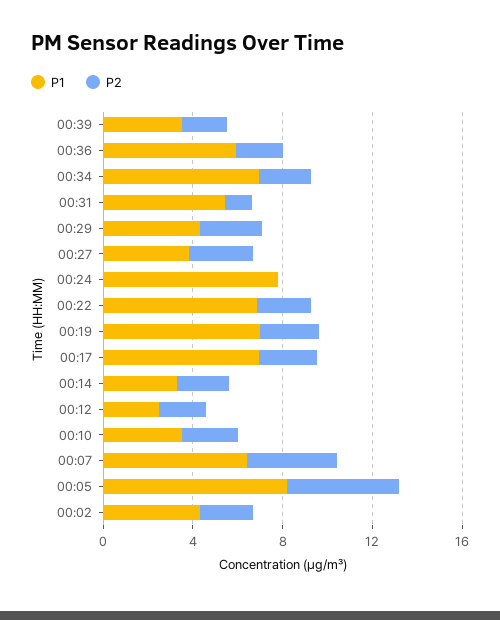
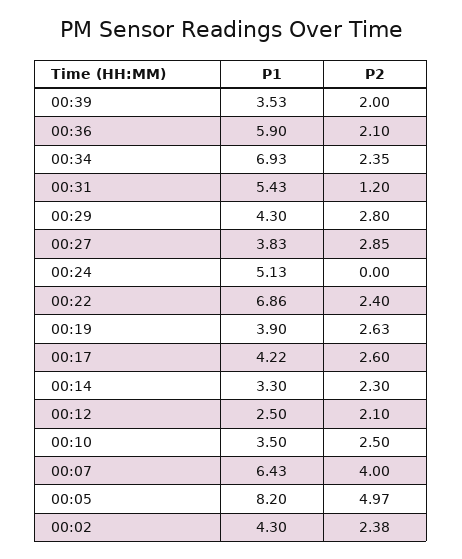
  {
    "P1": {
      "00:39": 3.53,
      "00:36": 5.9,
      "00:34": 6.93,
      "00:31": 5.43,
      "00:29": 4.3,
      "00:27": 3.83,
-     "00:24": 8,
+     "00:24": 5.13,
      "00:22": 6.86,
-     "00:19": 7,
+     "00:19": 3.9,
-     "00:17": 7,
+     "00:17": 4.22,
      "00:14": 3.3,
      "00:12": 2.5,
      "00:10": 3.5,
      "00:07": 6.43,
      "00:05": 8.2,
      "00:02": 4.3
    },
    "P2": {
      "00:39": 2,
      "00:36": 2.1,
      "00:34": 2.35,
      "00:31": 1.2,
      "00:29": 2.8,
      "00:27": 2.85,
      "00:24": 0,
      "00:22": 2.4,
      "00:19": 2.63,
      "00:17": 2.6,
      "00:14": 2.3,
      "00:12": 2.1,
      "00:10": 2.5,
      "00:07": 4,
      "00:05": 4.97,
      "00:02": 2.38
    }
  }

